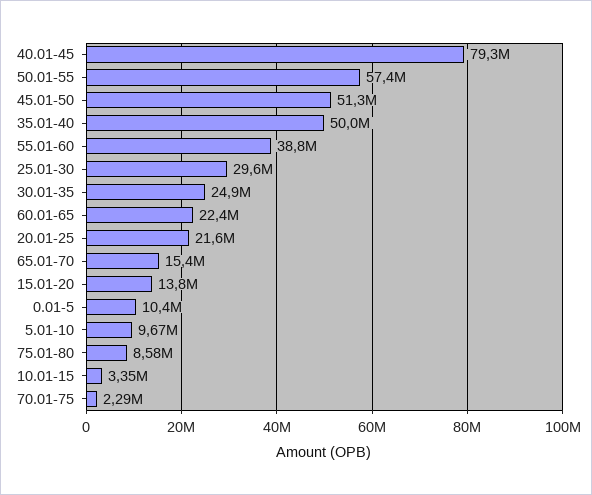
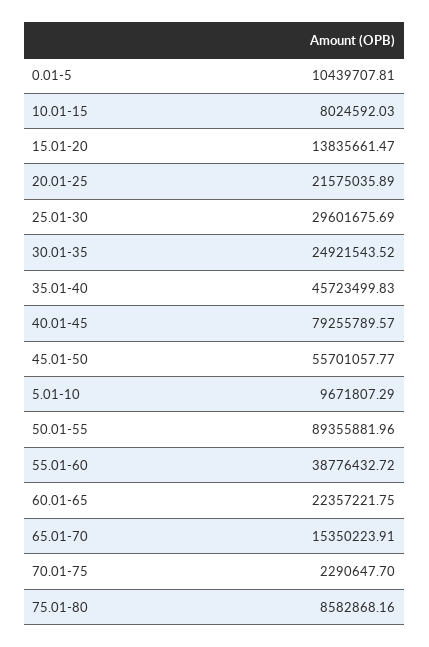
  {
    "40.01-45": 79255789.57,
-   "50.01-55": 57400000,
+   "50.01-55": 89355881.96,
-   "45.01-50": 51300000,
+   "45.01-50": 55701057.77,
-   "35.01-40": 50000000,
+   "35.01-40": 45723499.83,
    "55.01-60": 38776432.72,
    "25.01-30": 29601675.69,
    "30.01-35": 24921543.52,
    "60.01-65": 22357221.75,
    "20.01-25": 21575035.89,
    "65.01-70": 15350223.91,
    "15.01-20": 13835661.47,
    "0.01-5": 10439707.81,
    "5.01-10": 9671807.29,
    "75.01-80": 8582868.16,
-   "10.01-15": 3350000,
+   "10.01-15": 8024592.03,
    "70.01-75": 2290647.7
  }

